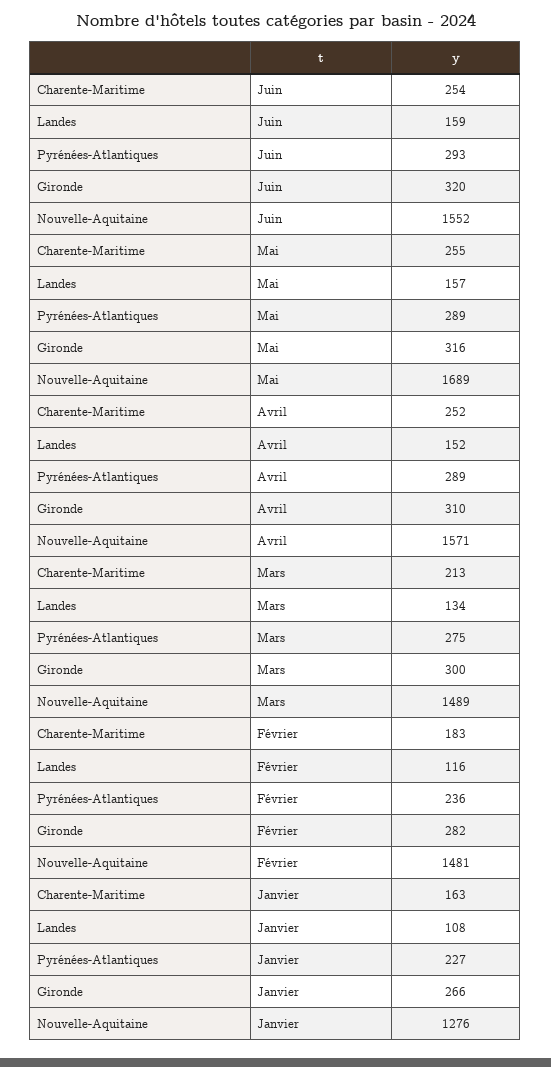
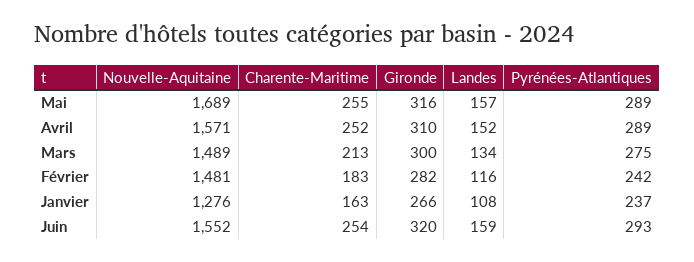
  {
    "Charente-Maritime": {
      "Juin": 254,
      "Mai": 255,
      "Avril": 252,
      "Mars": 213,
      "Février": 183,
      "Janvier": 163
    },
    "Landes": {
      "Juin": 159,
      "Mai": 157,
      "Avril": 152,
      "Mars": 134,
      "Février": 116,
      "Janvier": 108
    },
    "Pyrénées-Atlantiques": {
      "Juin": 293,
      "Mai": 289,
      "Avril": 289,
      "Mars": 275,
-     "Février": 236,
+     "Février": 242,
-     "Janvier": 227
+     "Janvier": 237
    },
    "Gironde": {
      "Juin": 320,
      "Mai": 316,
      "Avril": 310,
      "Mars": 300,
      "Février": 282,
      "Janvier": 266
    },
    "Nouvelle-Aquitaine": {
      "Juin": 1552,
      "Mai": 1689,
      "Avril": 1571,
      "Mars": 1489,
      "Février": 1481,
      "Janvier": 1276
    }
  }

